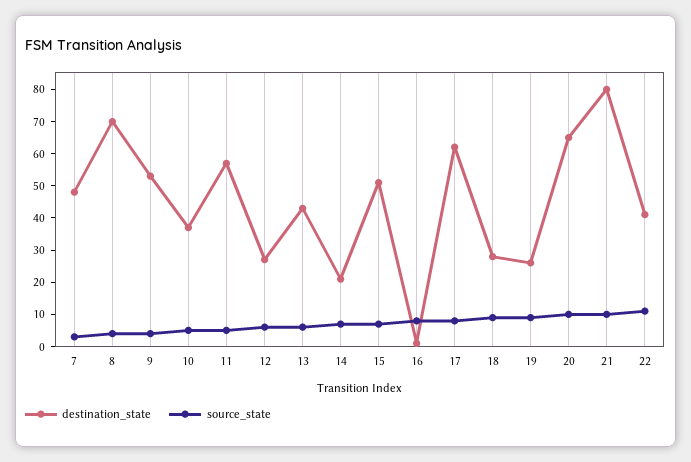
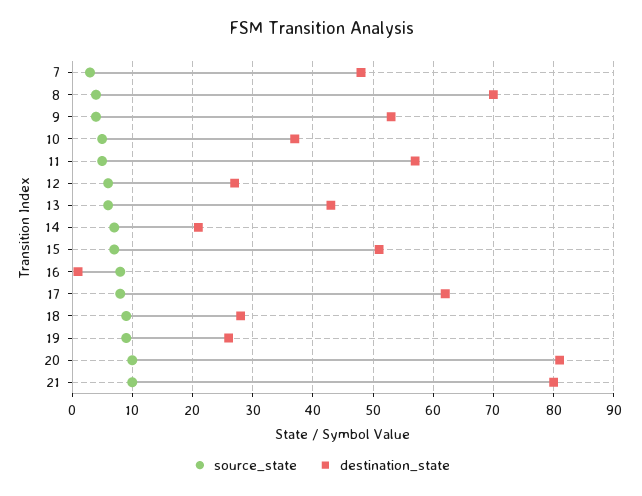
  {
    "destination_state": {
      "7": 48,
      "8": 70,
      "9": 53,
      "10": 37,
      "11": 57,
      "12": 27,
      "13": 43,
      "14": 21,
      "15": 51,
      "16": 1,
      "17": 62,
      "18": 28,
      "19": 26,
-     "20": 65,
+     "20": 81,
-     "21": 80,
+     "21": 80
-     "22": 40
    },
    "source_state": {
      "7": 3,
      "8": 4,
      "9": 4,
      "10": 5,
      "11": 5,
      "12": 6,
      "13": 6,
      "14": 7,
      "15": 7,
      "16": 8,
      "17": 8,
      "18": 9,
      "19": 9,
      "20": 10,
-     "21": 10,
+     "21": 10
-     "22": 10
    }
  }

